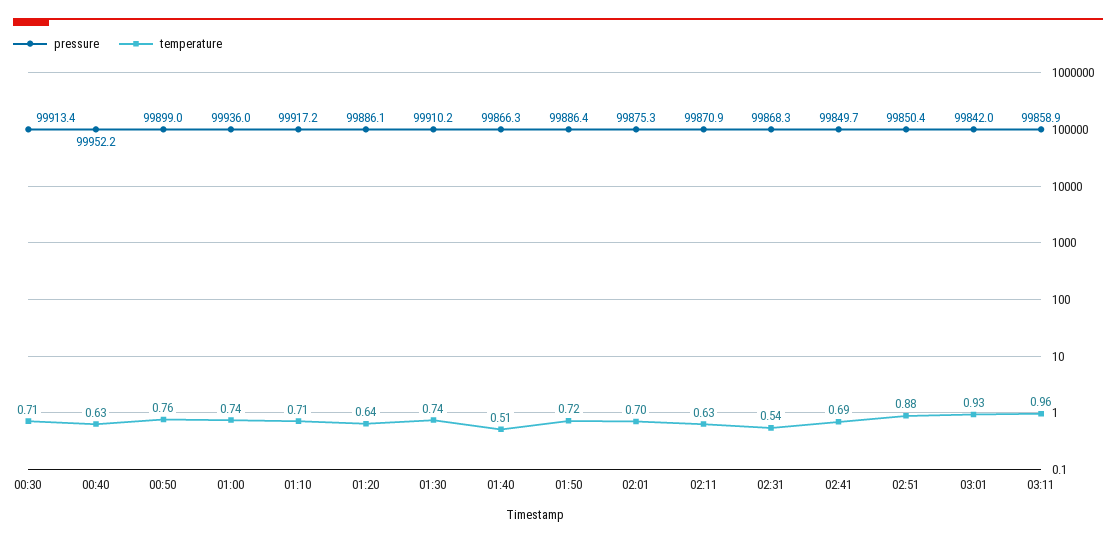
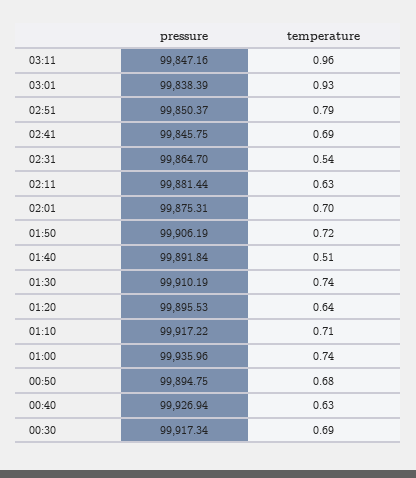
  {
    "pressure": {
-     "00:30": 99913.4,
+     "00:30": 99917.34,
-     "00:40": 99952.2,
+     "00:40": 99926.94,
-     "00:50": 99899,
+     "00:50": 99894.75,
      "01:00": 99935.96,
      "01:10": 99917.22,
-     "01:20": 99886.1,
+     "01:20": 99895.53,
      "01:30": 99910.19,
-     "01:40": 99866.3,
+     "01:40": 99891.84,
-     "01:50": 99886.4,
+     "01:50": 99906.19,
      "02:01": 99875.31,
-     "02:11": 99870.9,
+     "02:11": 99881.44,
-     "02:31": 99868.3,
+     "02:31": 99864.7,
-     "02:41": 99849.7,
+     "02:41": 99845.75,
      "02:51": 99850.37,
-     "03:01": 99842,
+     "03:01": 99838.39,
-     "03:11": 99858.9
+     "03:11": 99847.16
    },
    "temperature": {
-     "00:30": 0.71,
+     "00:30": 0.69,
      "00:40": 0.63,
-     "00:50": 0.76,
+     "00:50": 0.68,
      "01:00": 0.74,
      "01:10": 0.71,
      "01:20": 0.64,
      "01:30": 0.74,
      "01:40": 0.51,
      "01:50": 0.72,
      "02:01": 0.7,
      "02:11": 0.63,
      "02:31": 0.54,
      "02:41": 0.69,
-     "02:51": 0.88,
+     "02:51": 0.79,
      "03:01": 0.93,
      "03:11": 0.96
    }
  }

